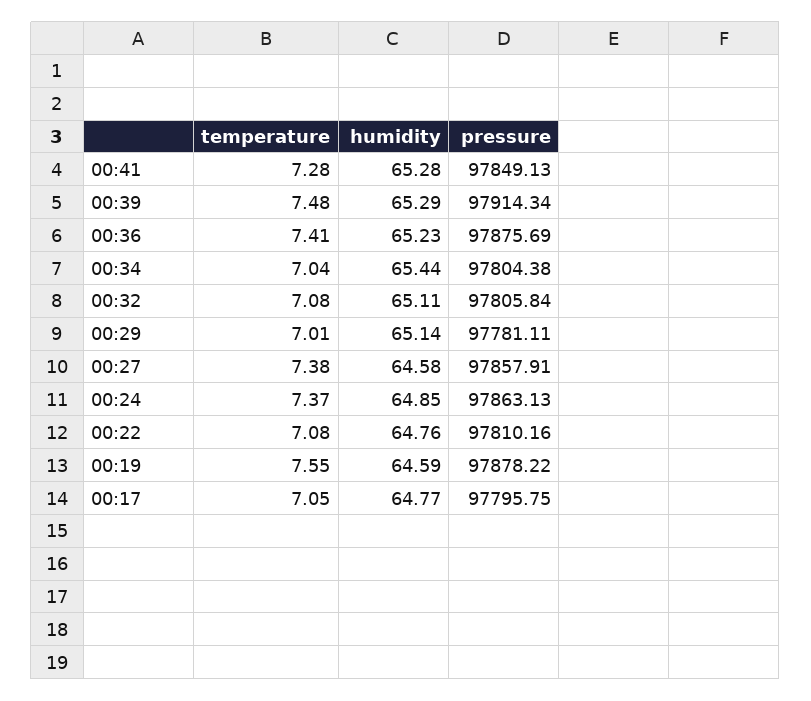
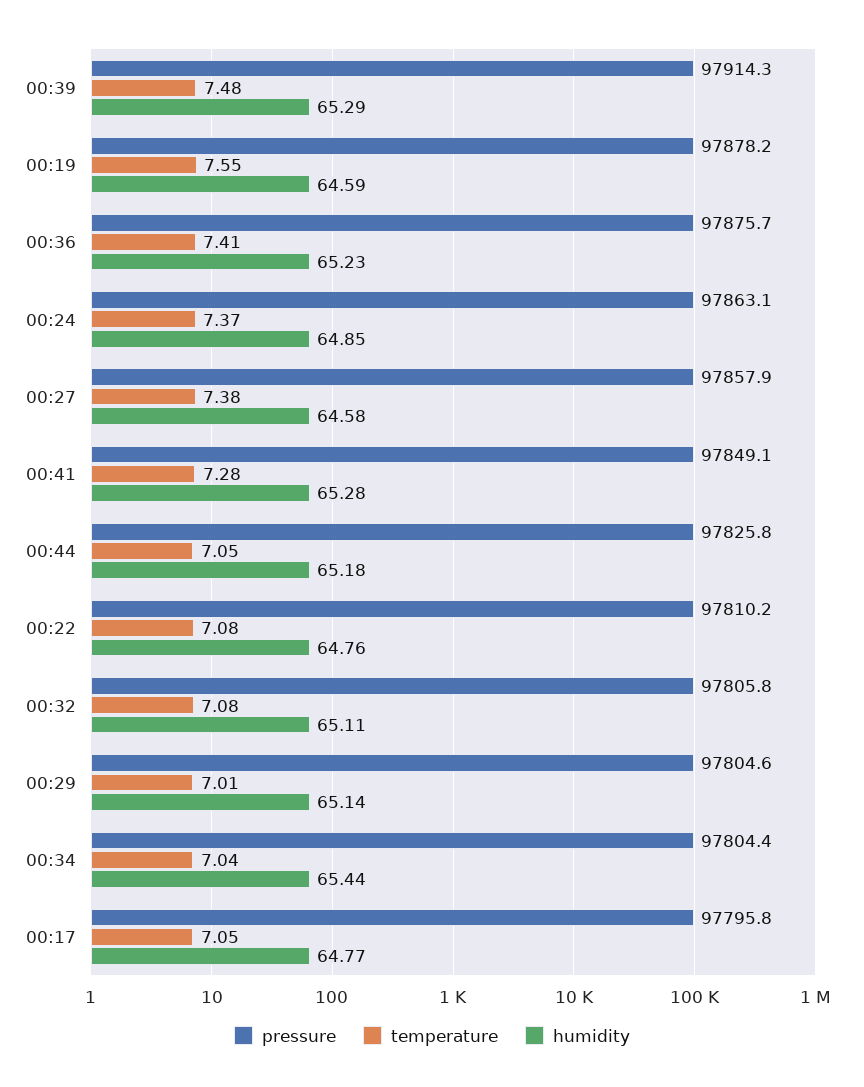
  {
    "temperature": {
      "00:41": 7.28,
      "00:39": 7.48,
      "00:36": 7.41,
      "00:34": 7.04,
      "00:32": 7.08,
      "00:29": 7.01,
      "00:27": 7.38,
      "00:24": 7.37,
      "00:22": 7.08,
      "00:19": 7.55,
-     "00:17": 7.05
+     "00:17": 7.05,
+     "00:44": 7.05
    },
    "humidity": {
      "00:41": 65.28,
      "00:39": 65.29,
      "00:36": 65.23,
      "00:34": 65.44,
      "00:32": 65.11,
      "00:29": 65.14,
      "00:27": 64.58,
      "00:24": 64.85,
      "00:22": 64.76,
      "00:19": 64.59,
-     "00:17": 64.77
+     "00:17": 64.77,
+     "00:44": 65.18
    },
    "pressure": {
      "00:41": 97849.13,
      "00:39": 97914.34,
      "00:36": 97875.69,
      "00:34": 97804.38,
      "00:32": 97805.84,
-     "00:29": 97781.11,
+     "00:29": 97804.6,
      "00:27": 97857.91,
      "00:24": 97863.13,
      "00:22": 97810.16,
      "00:19": 97878.22,
-     "00:17": 97795.75
+     "00:17": 97795.75,
+     "00:44": 97825.8
    }
  }

